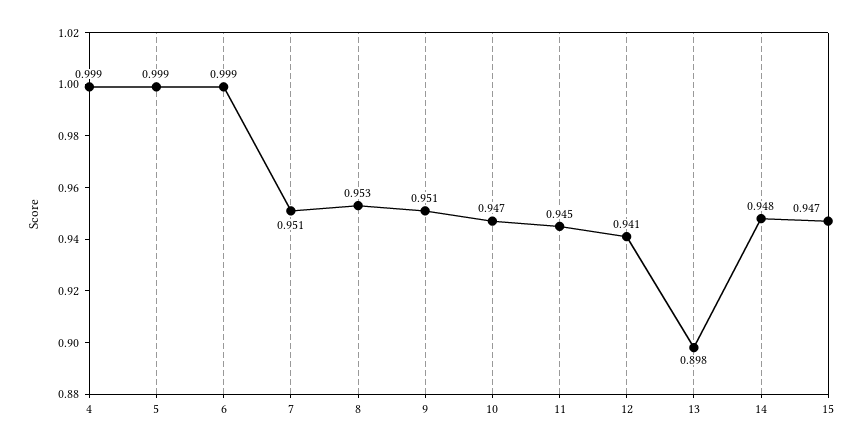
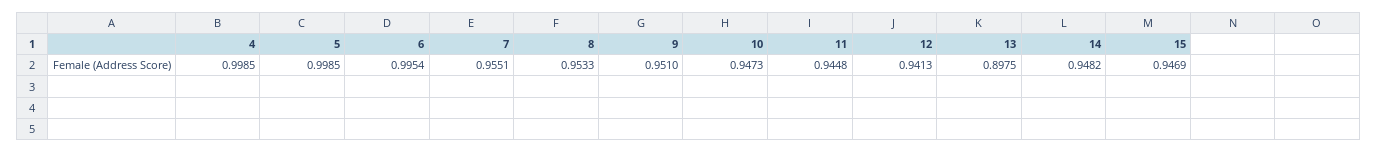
  {
    "4": 0.9985,
    "5": 0.9985,
-   "6": 0.999,
+   "6": 0.9954,
-   "7": 0.951,
+   "7": 0.9551,
    "8": 0.9533,
    "9": 0.951,
    "10": 0.9473,
    "11": 0.9448,
    "12": 0.9413,
    "13": 0.8975,
    "14": 0.9482,
    "15": 0.9469
  }

